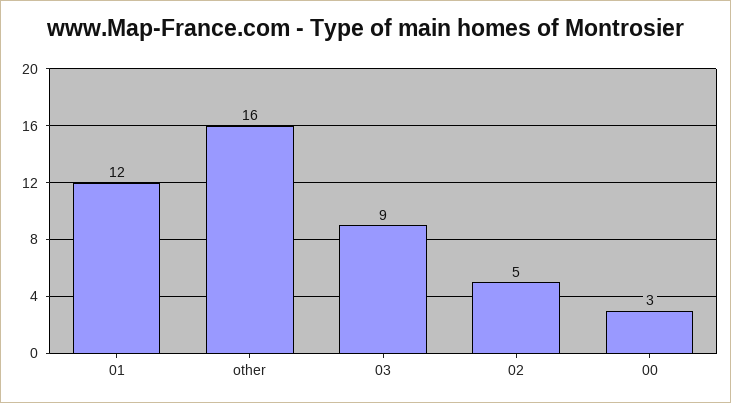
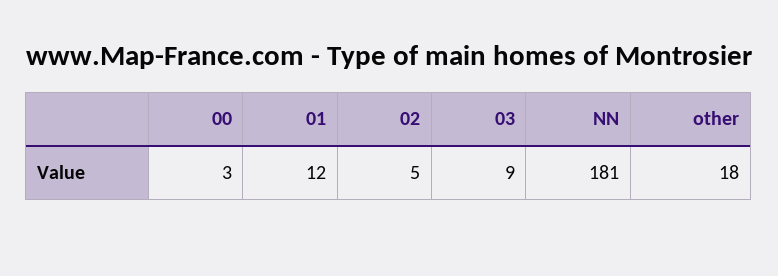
  {
    "01": 12,
-   "other": 16,
+   "other": 18,
    "03": 9,
    "02": 5,
-   "00": 3
+   "00": 3,
+   "NN": 181
  }

